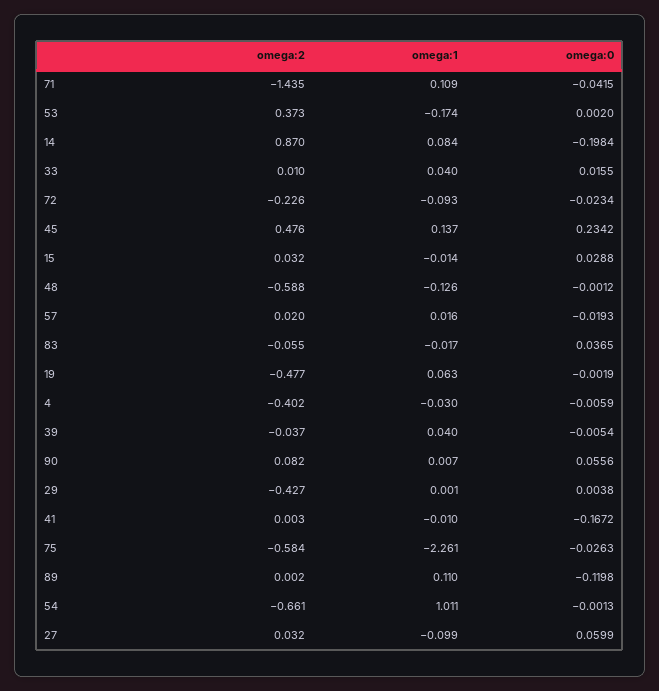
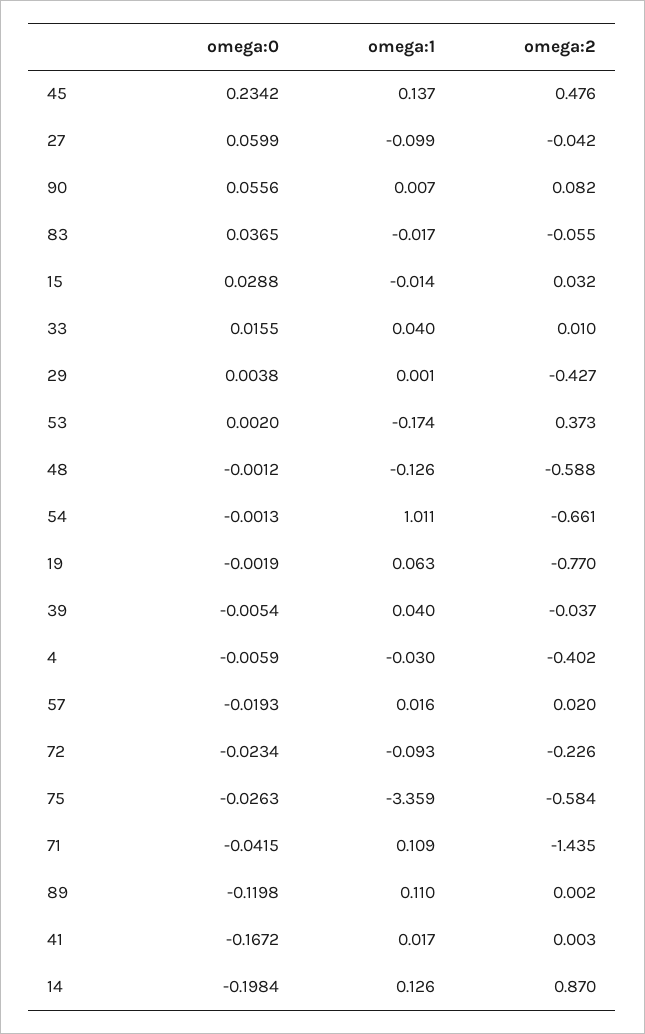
  {
    "omega:2": {
      "71": -1.435,
      "53": 0.373,
      "14": 0.87,
      "33": 0.01,
      "72": -0.226,
      "45": 0.476,
      "15": 0.032,
      "48": -0.588,
      "57": 0.02,
      "83": -0.055,
-     "19": -0.477,
+     "19": -0.77,
      "4": -0.402,
      "39": -0.037,
      "90": 0.082,
      "29": -0.427,
      "41": 0.003,
      "75": -0.584,
      "89": 0.002,
      "54": -0.661,
-     "27": 0.032
+     "27": -0.042
    },
    "omega:1": {
      "71": 0.109,
      "53": -0.174,
-     "14": 0.084,
+     "14": 0.126,
      "33": 0.04,
      "72": -0.093,
      "45": 0.137,
      "15": -0.014,
      "48": -0.126,
      "57": 0.016,
      "83": -0.017,
      "19": 0.063,
      "4": -0.03,
      "39": 0.04,
      "90": 0.007,
      "29": 0.001,
-     "41": -0.01,
+     "41": 0.017,
-     "75": -2.261,
+     "75": -3.359,
      "89": 0.11,
      "54": 1.011,
      "27": -0.099
    },
    "omega:0": {
      "71": -0.0415,
      "53": 0.002,
      "14": -0.1984,
      "33": 0.0155,
      "72": -0.0234,
      "45": 0.2342,
      "15": 0.0288,
      "48": -0.0012,
      "57": -0.0193,
      "83": 0.0365,
      "19": -0.0019,
      "4": -0.0059,
      "39": -0.0054,
      "90": 0.0556,
      "29": 0.0038,
      "41": -0.1672,
      "75": -0.0263,
      "89": -0.1198,
      "54": -0.0013,
      "27": 0.0599
    }
  }

